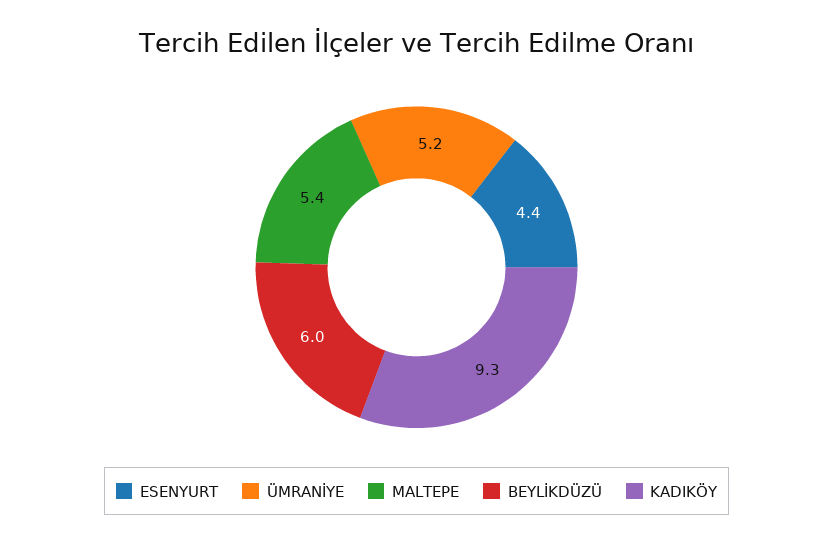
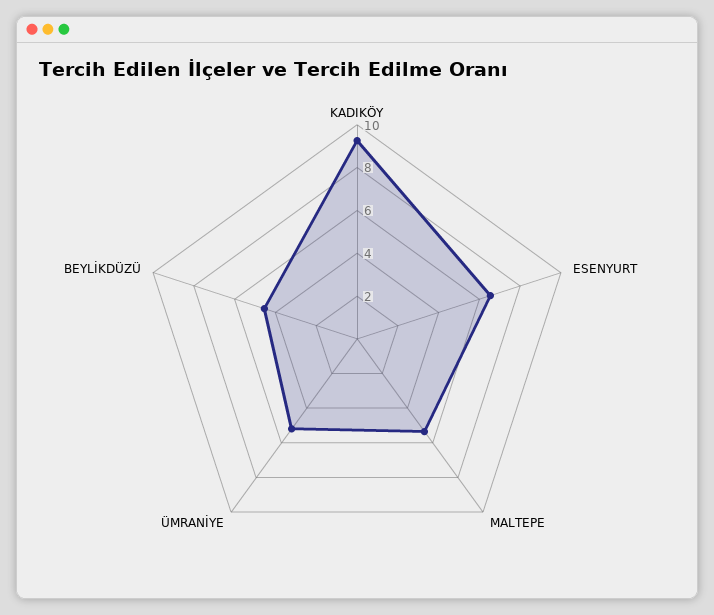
  {
-   "ESENYURT": 4.4,
+   "ESENYURT": 6.5,
    "ÜMRANİYE": 5.2,
    "MALTEPE": 5.4,
-   "BEYLİKDÜZÜ": 6,
+   "BEYLİKDÜZÜ": 4.5,
    "KADIKÖY": 9.3
  }

